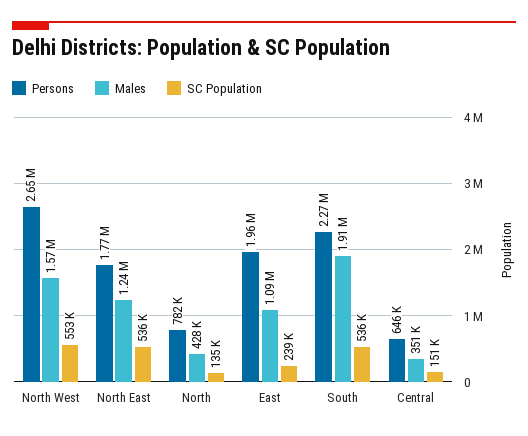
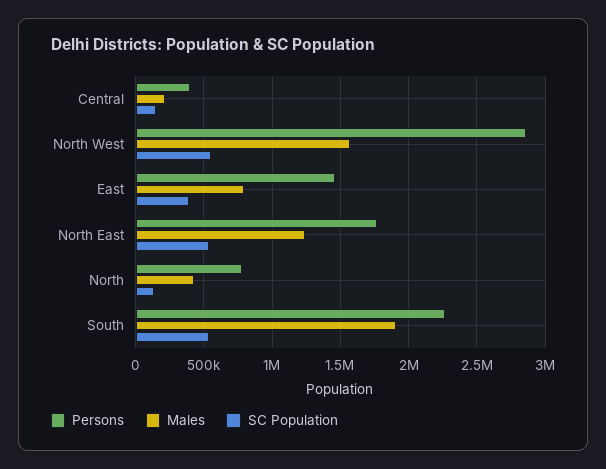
  {
    "Persons": {
-     "North West": 2650000,
+     "North West": 2850000,
      "North East": 1770000,
      "North": 782000,
-     "East": 1960000,
+     "East": 1450000,
      "South": 2270000,
-     "Central": 646000
+     "Central": 400000
    },
    "Males": {
      "North West": 1570000,
      "North East": 1240000,
      "North": 428000,
-     "East": 1090000,
+     "East": 800000,
      "South": 1910000,
-     "Central": 351000
+     "Central": 200000
    },
    "SC Population": {
      "North West": 553000,
      "North East": 536000,
      "North": 135000,
-     "East": 239000,
+     "East": 400000,
      "South": 536000,
      "Central": 151000
    }
  }

